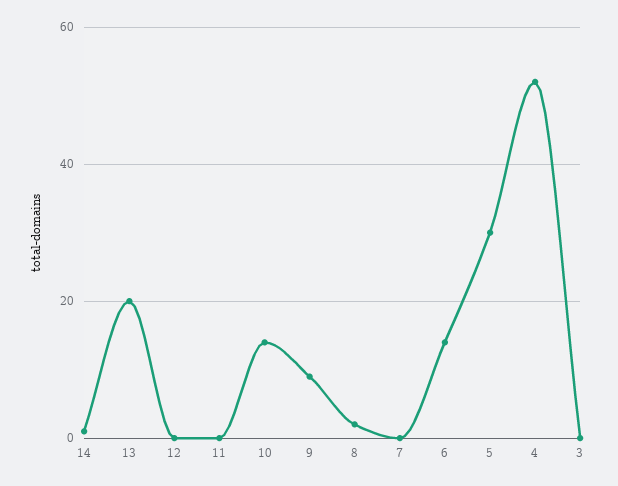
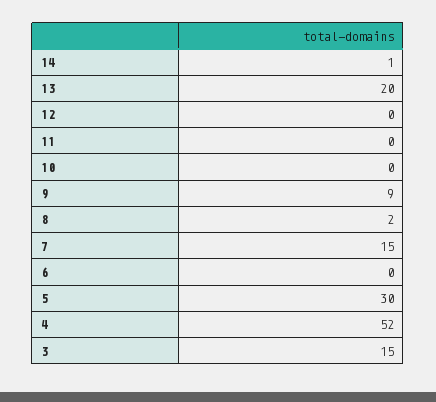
  {
    "14": 1,
    "13": 20,
    "12": 0,
    "11": 0,
-   "10": 15,
+   "10": 0,
    "9": 9,
    "8": 2,
-   "7": 0,
+   "7": 15,
-   "6": 15,
+   "6": 0,
    "5": 30,
    "4": 52,
-   "3": 0
+   "3": 15
  }

